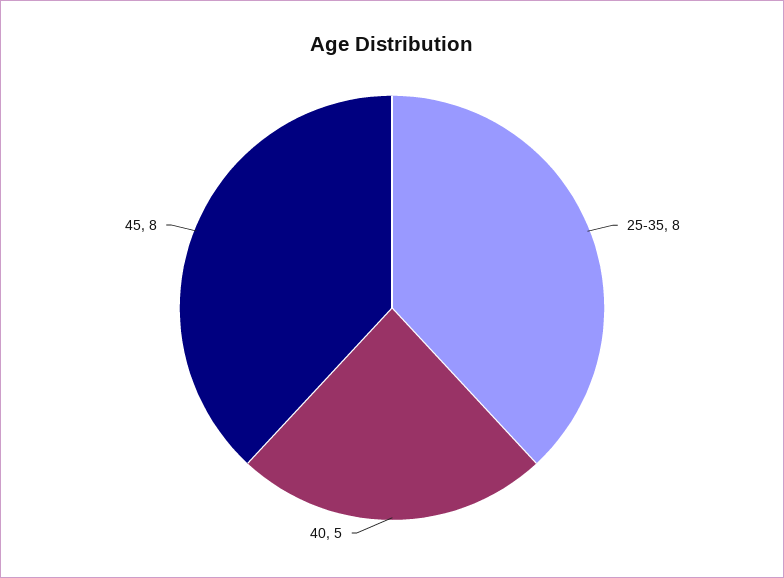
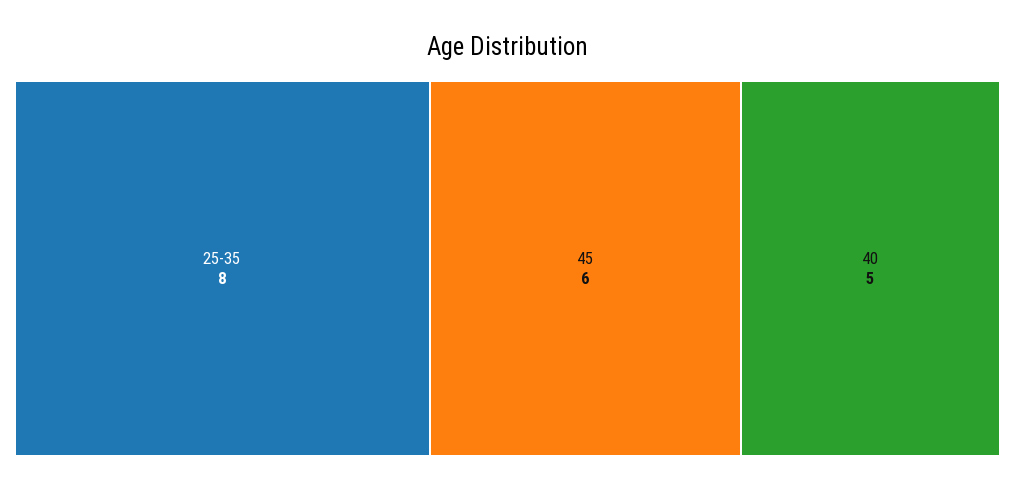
  {
    "25-35": 8,
    "40": 5,
-   "45": 8
+   "45": 6
  }

